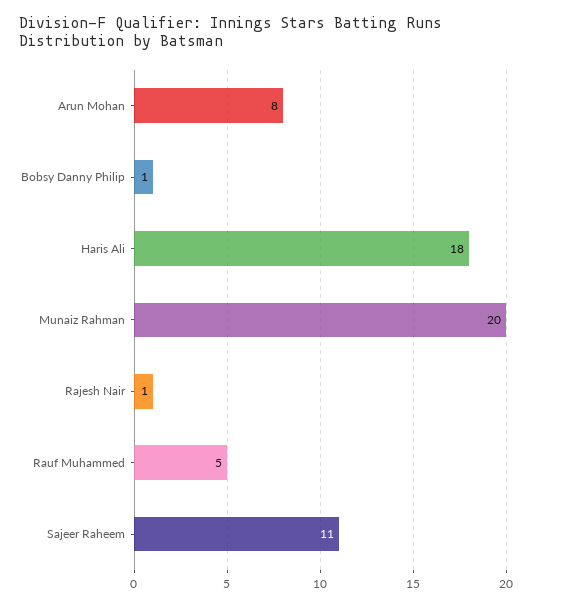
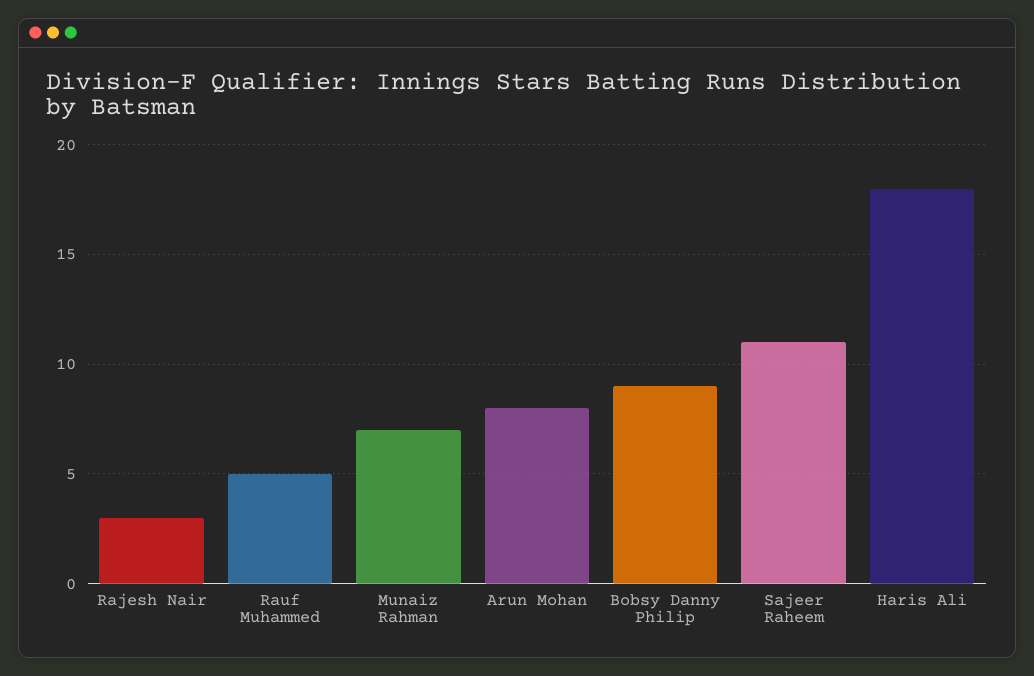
  {
    "Arun Mohan": 8,
-   "Bobsy Danny Philip": 1,
+   "Bobsy Danny Philip": 9,
    "Haris Ali": 18,
-   "Munaiz Rahman": 20,
+   "Munaiz Rahman": 7,
-   "Rajesh Nair": 1,
+   "Rajesh Nair": 3,
    "Rauf Muhammed": 5,
    "Sajeer Raheem": 11
  }

